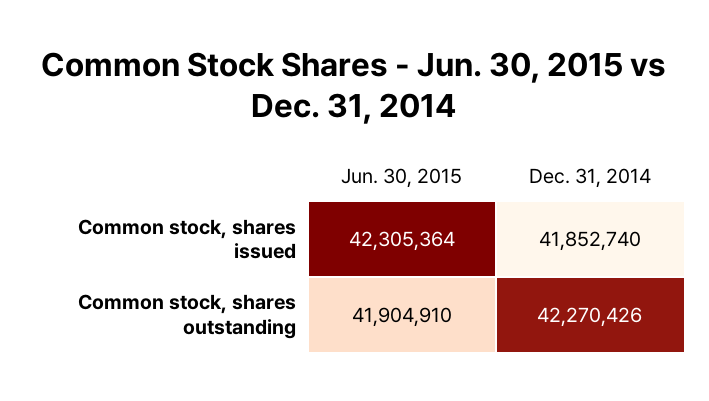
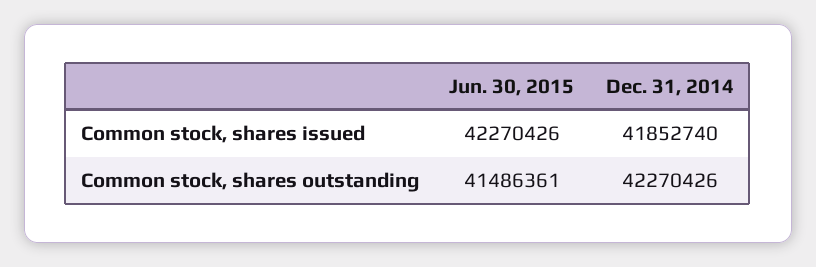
  {
    "Jun. 30, 2015": {
-     "Common stock, shares issued": 42305364,
+     "Common stock, shares issued": 42270426,
-     "Common stock, shares outstanding": 41904910
+     "Common stock, shares outstanding": 41486361
    },
    "Dec. 31, 2014": {
      "Common stock, shares issued": 41852740,
      "Common stock, shares outstanding": 42270426
    }
  }

